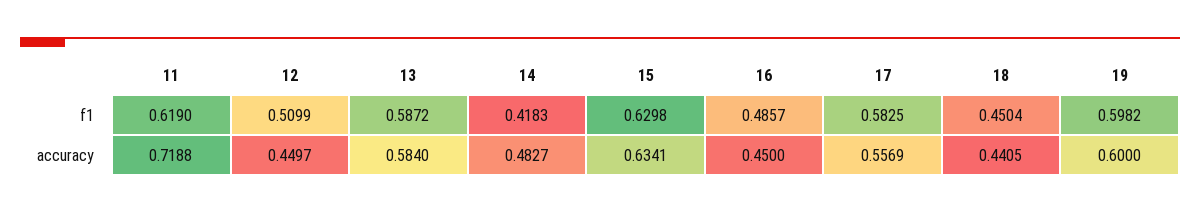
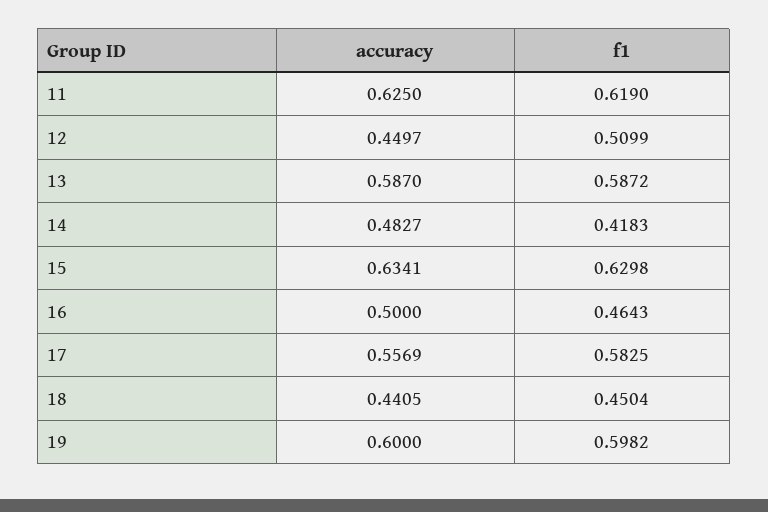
  {
    "11": {
      "f1": 0.619,
-     "accuracy": 0.7188
+     "accuracy": 0.625
    },
    "12": {
      "f1": 0.5099,
      "accuracy": 0.4497
    },
    "13": {
      "f1": 0.5872,
-     "accuracy": 0.584
+     "accuracy": 0.587
    },
    "14": {
      "f1": 0.4183,
      "accuracy": 0.4827
    },
    "15": {
      "f1": 0.6298,
      "accuracy": 0.6341
    },
    "16": {
-     "f1": 0.4857,
+     "f1": 0.4643,
-     "accuracy": 0.45
+     "accuracy": 0.5
    },
    "17": {
      "f1": 0.5825,
      "accuracy": 0.5569
    },
    "18": {
      "f1": 0.4504,
      "accuracy": 0.4405
    },
    "19": {
      "f1": 0.5982,
      "accuracy": 0.6
    }
  }

